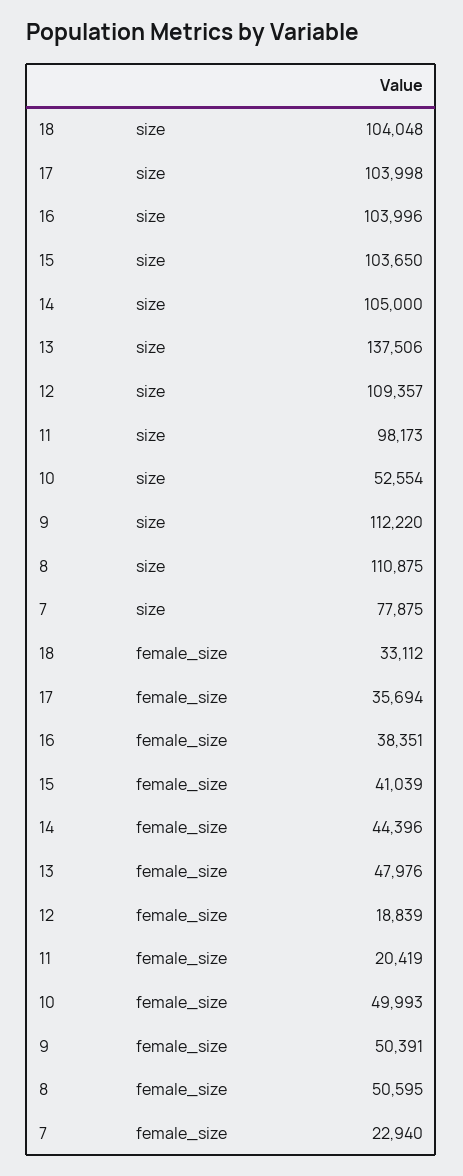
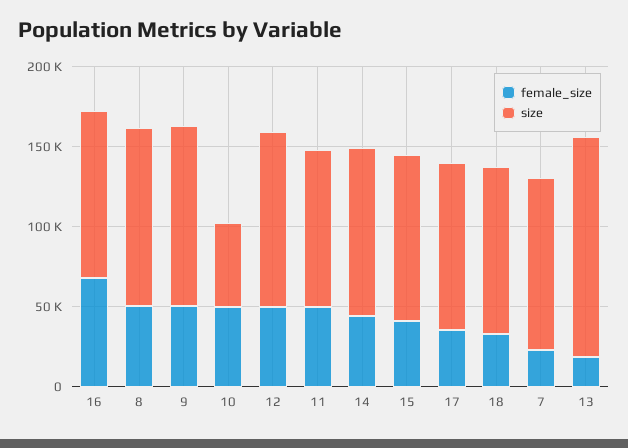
  {
    "size": {
      "18": 104048,
      "17": 103998,
      "16": 103996,
      "15": 103650,
      "14": 105000,
      "13": 137506,
      "12": 109357,
      "11": 98173,
      "10": 52554,
      "9": 112220,
      "8": 110875,
-     "7": 77875
+     "7": 110000
    },
    "female_size": {
      "18": 33112,
      "17": 35694,
-     "16": 38351,
+     "16": 70000,
      "15": 41039,
      "14": 44396,
-     "13": 47976,
+     "13": 20000,
-     "12": 18839,
+     "12": 50000,
-     "11": 20419,
+     "11": 50000,
      "10": 49993,
      "9": 50391,
      "8": 50595,
      "7": 22940
    }
  }

